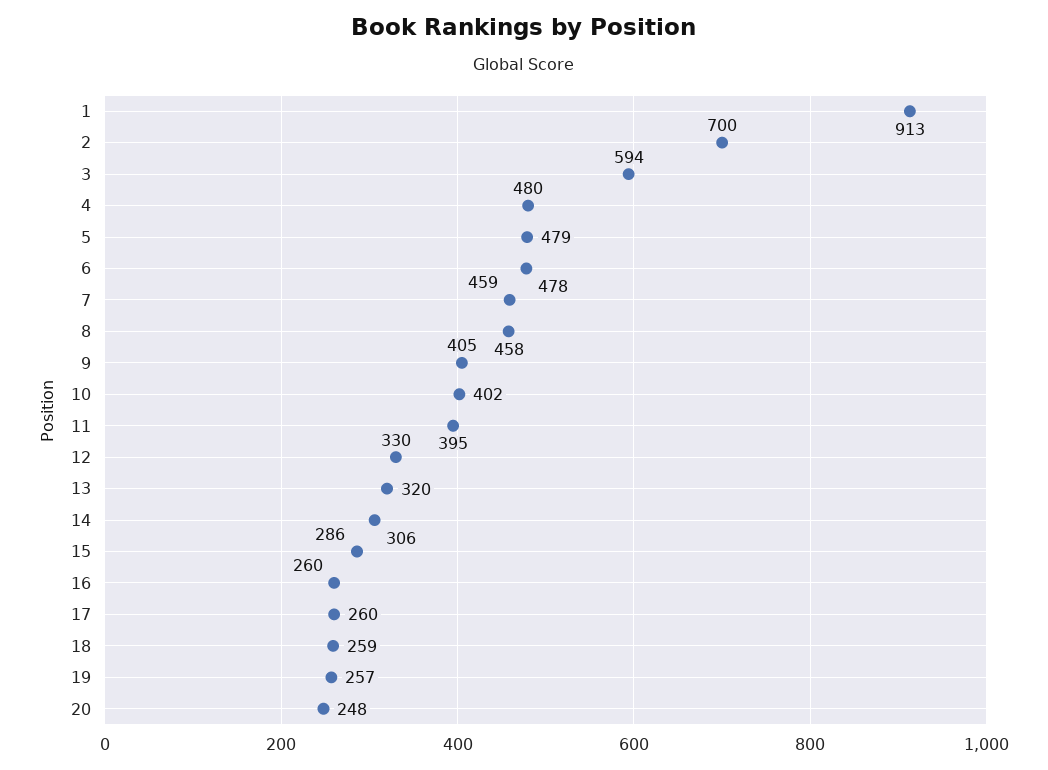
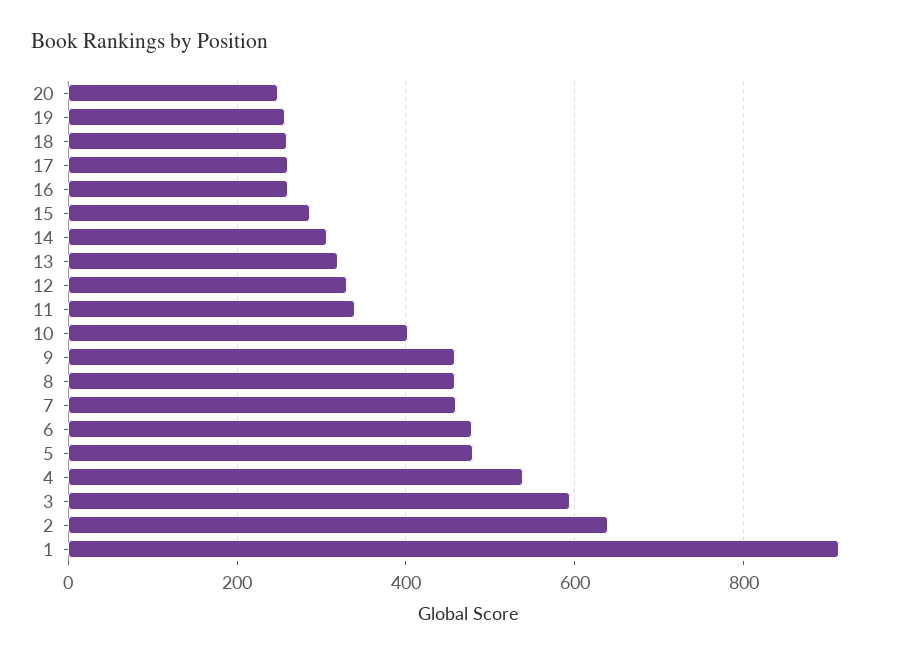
  {
    "1": 913,
-   "2": 700,
+   "2": 640,
    "3": 594,
-   "4": 480,
+   "4": 540,
    "5": 479,
    "6": 478,
    "7": 459,
    "8": 458,
-   "9": 405,
+   "9": 460,
    "10": 402,
-   "11": 395,
+   "11": 340,
    "12": 330,
    "13": 320,
    "14": 306,
    "15": 286,
    "16": 260,
    "17": 260,
    "18": 259,
    "19": 257,
    "20": 248
  }

